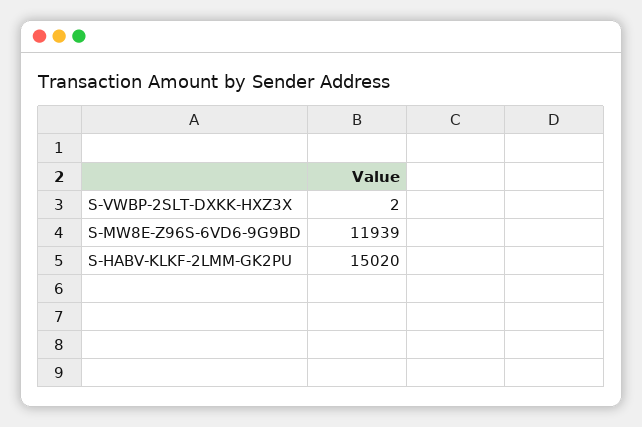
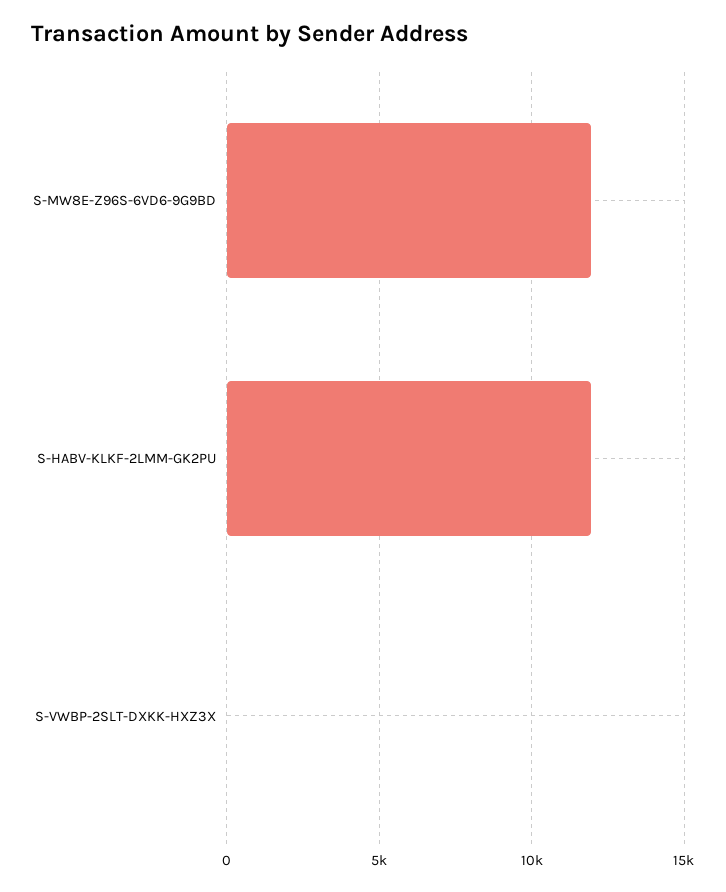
  {
    "S-VWBP-2SLT-DXKK-HXZ3X": 2,
    "S-MW8E-Z96S-6VD6-9G9BD": 11939,
-   "S-HABV-KLKF-2LMM-GK2PU": 15020
+   "S-HABV-KLKF-2LMM-GK2PU": 12000
  }

